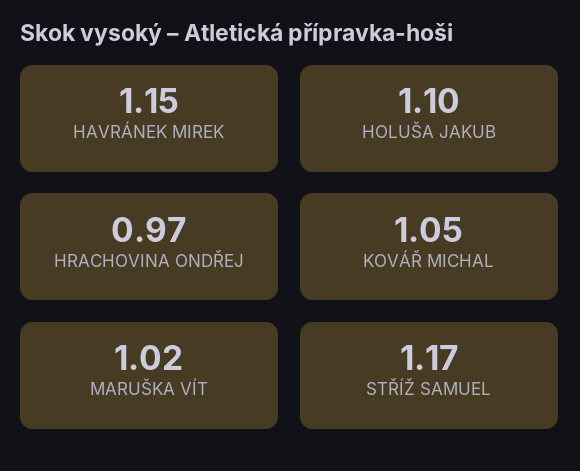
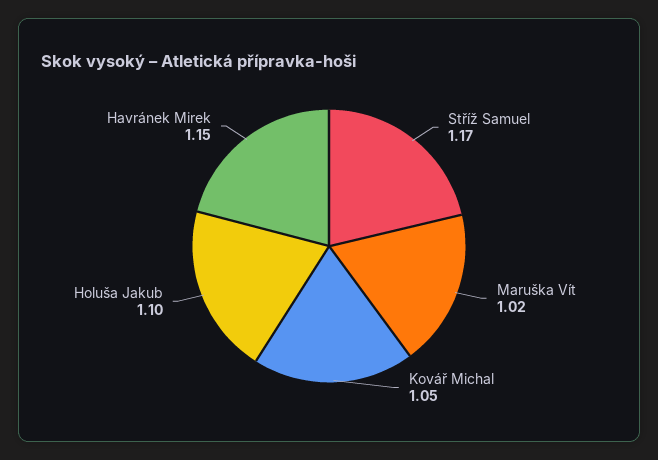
  {
    "HAVRÁNEK MIREK": 1.15,
    "HOLUŠA JAKUB": 1.1,
-   "HRACHOVINA ONDŘEJ": 0.97,
    "KOVÁŘ MICHAL": 1.05,
    "MARUŠKA VÍT": 1.02,
    "STŘÍŽ SAMUEL": 1.17
  }

